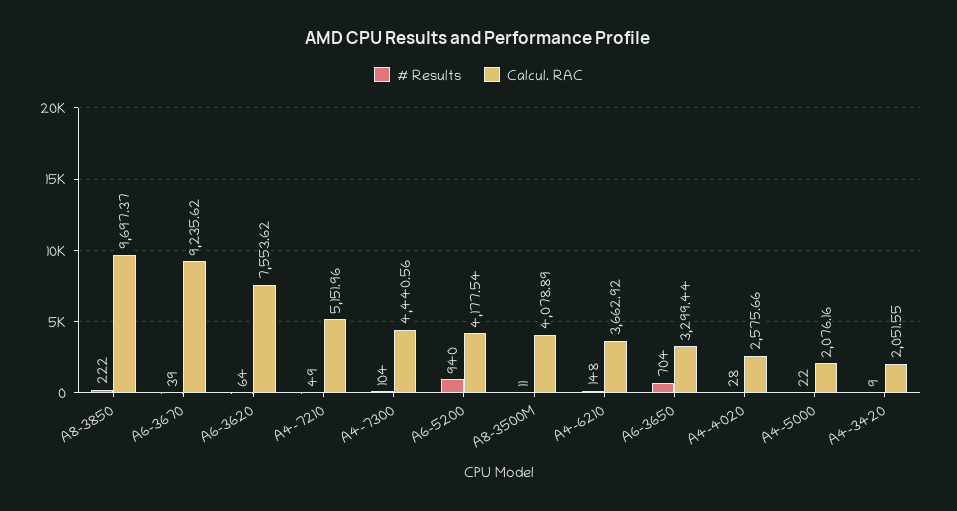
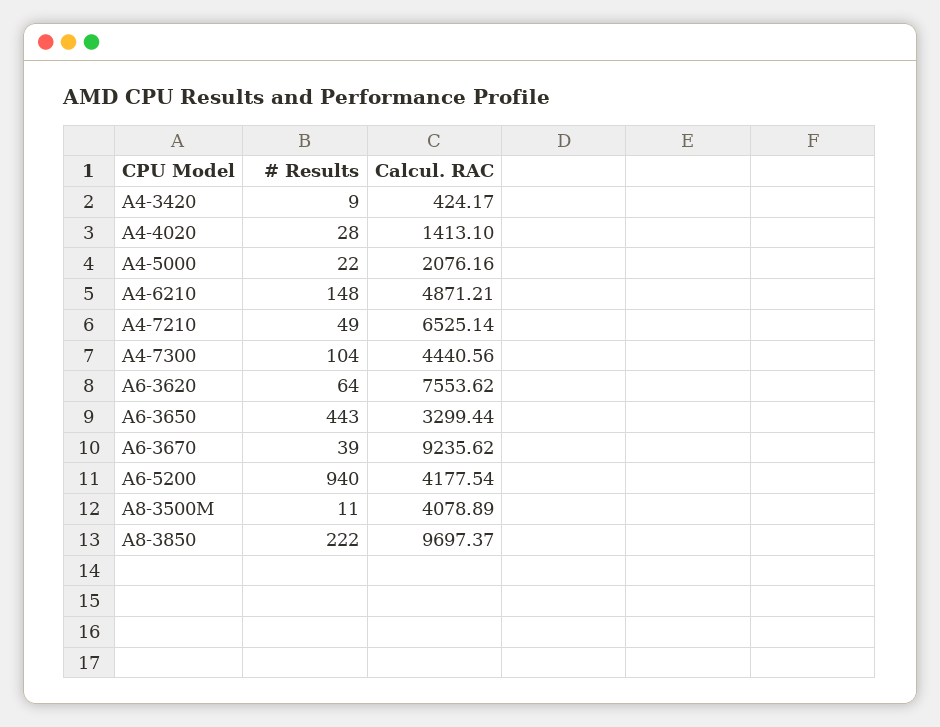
  {
    "# Results": {
      "A8-3850": 222,
      "A6-3670": 39,
      "A6-3620": 64,
      "A4-7210": 49,
      "A4-7300": 104,
      "A6-5200": 940,
      "A8-3500M": 11,
      "A4-6210": 148,
-     "A6-3650": 704,
+     "A6-3650": 443,
      "A4-4020": 28,
      "A4-5000": 22,
      "A4-3420": 9
    },
    "Calcul. RAC": {
      "A8-3850": 9697.37,
      "A6-3670": 9235.62,
      "A6-3620": 7553.62,
-     "A4-7210": 5151.96,
+     "A4-7210": 6525.14,
      "A4-7300": 4440.56,
      "A6-5200": 4177.54,
      "A8-3500M": 4078.89,
-     "A4-6210": 3662.92,
+     "A4-6210": 4871.21,
      "A6-3650": 3299.44,
-     "A4-4020": 2575.66,
+     "A4-4020": 1413.1,
      "A4-5000": 2076.16,
-     "A4-3420": 2051.55
+     "A4-3420": 424.17
    }
  }

